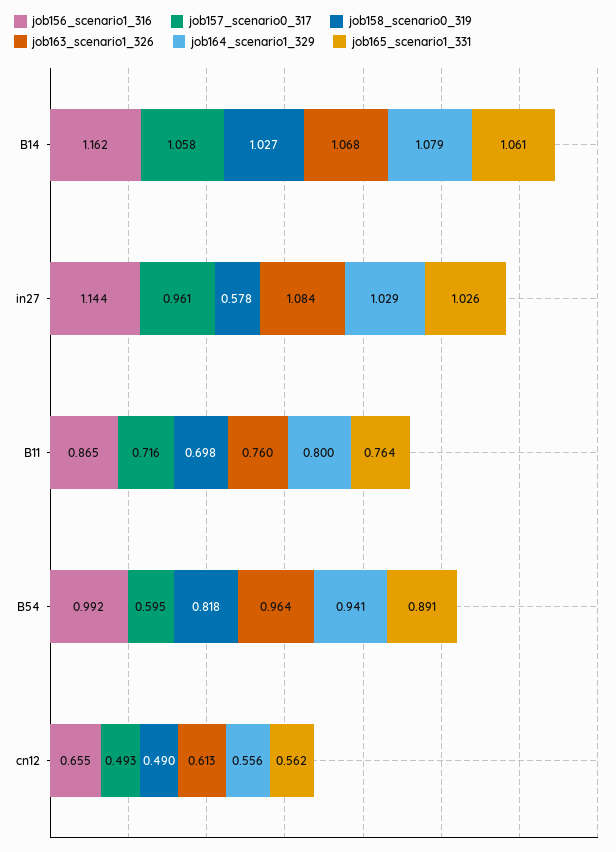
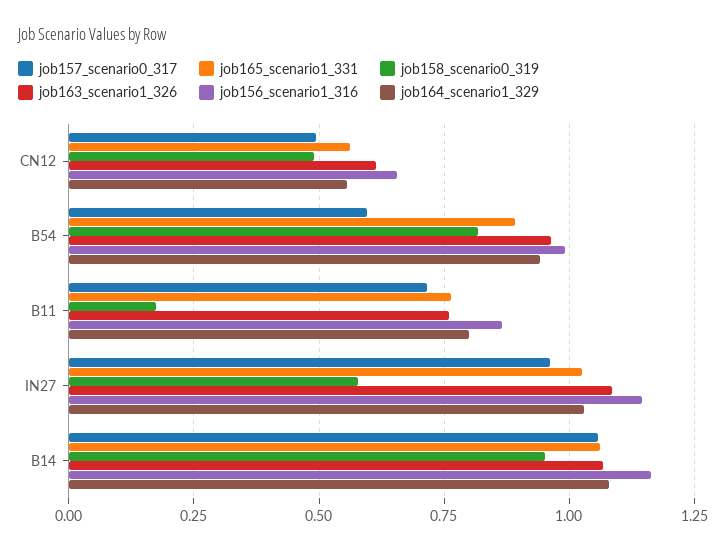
  {
    "job156_scenario1_316": {
      "B14": 1.162,
      "in27": 1.144,
      "B11": 0.865,
      "B54": 0.992,
      "cn12": 0.655
    },
    "job157_scenario0_317": {
      "B14": 1.058,
      "in27": 0.961,
      "B11": 0.716,
      "B54": 0.595,
      "cn12": 0.493
    },
    "job158_scenario0_319": {
-     "B14": 1.027,
+     "B14": 0.95,
      "in27": 0.578,
-     "B11": 0.698,
+     "B11": 0.175,
      "B54": 0.818,
      "cn12": 0.49
    },
    "job163_scenario1_326": {
      "B14": 1.068,
      "in27": 1.084,
      "B11": 0.76,
      "B54": 0.964,
      "cn12": 0.613
    },
    "job164_scenario1_329": {
      "B14": 1.079,
      "in27": 1.029,
      "B11": 0.8,
      "B54": 0.941,
      "cn12": 0.556
    },
    "job165_scenario1_331": {
      "B14": 1.061,
      "in27": 1.026,
      "B11": 0.764,
      "B54": 0.891,
      "cn12": 0.562
    }
  }

